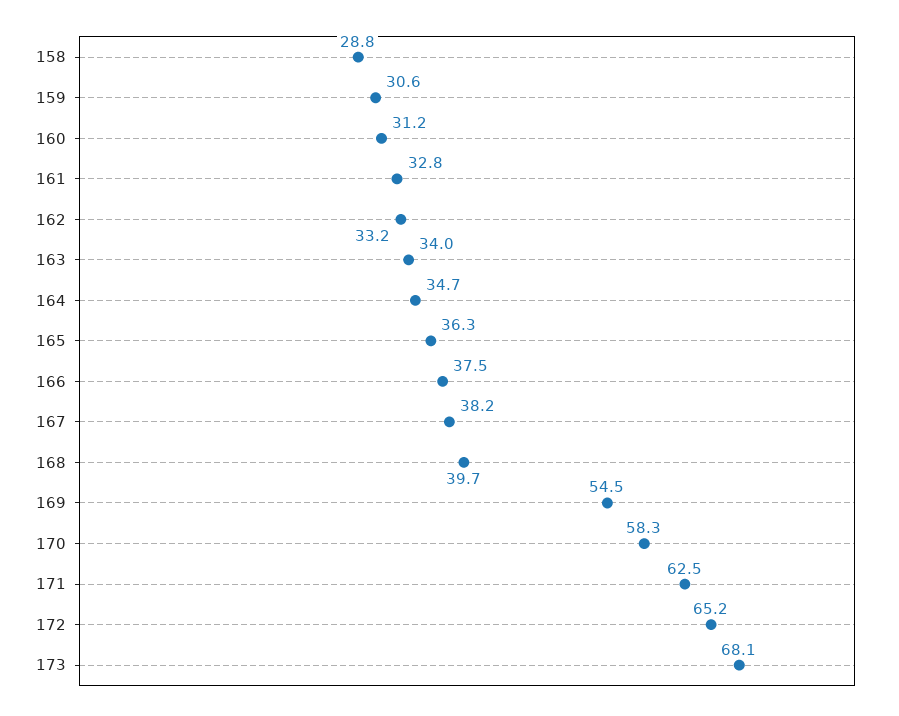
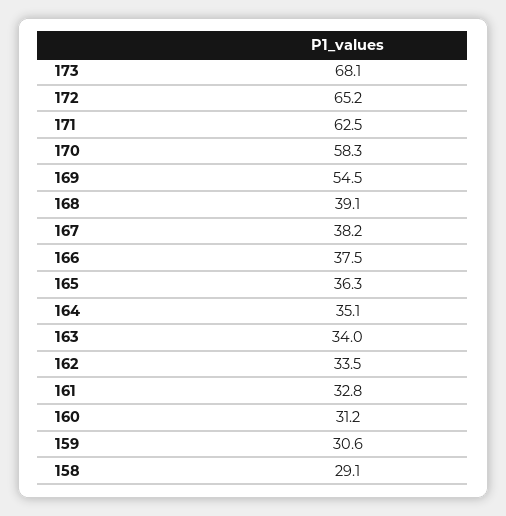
  {
-   "158": 28.8,
+   "158": 29.1,
    "159": 30.6,
    "160": 31.2,
    "161": 32.8,
-   "162": 33.2,
+   "162": 33.5,
    "163": 34,
-   "164": 34.7,
+   "164": 35.1,
    "165": 36.3,
    "166": 37.5,
    "167": 38.2,
-   "168": 39.7,
+   "168": 39.1,
    "169": 54.5,
    "170": 58.3,
    "171": 62.5,
    "172": 65.2,
    "173": 68.1
  }

